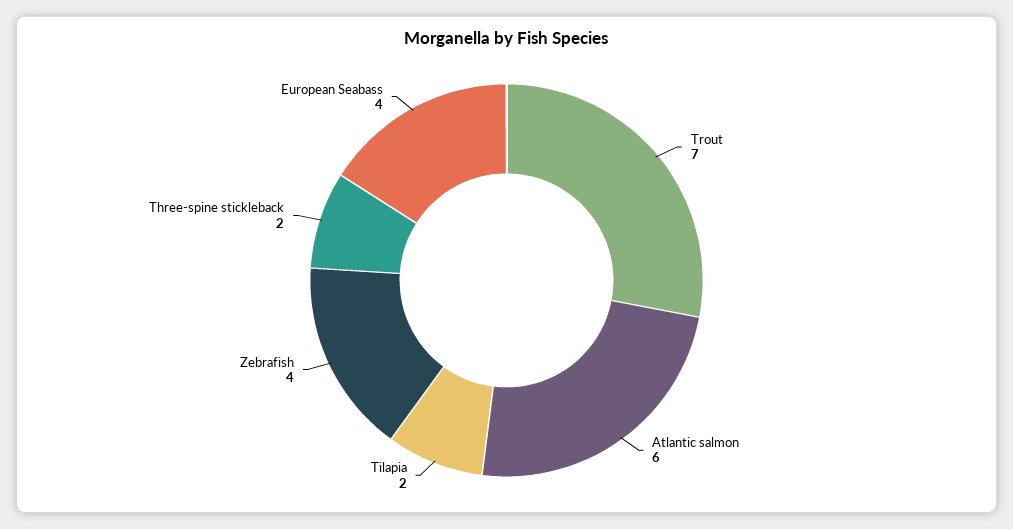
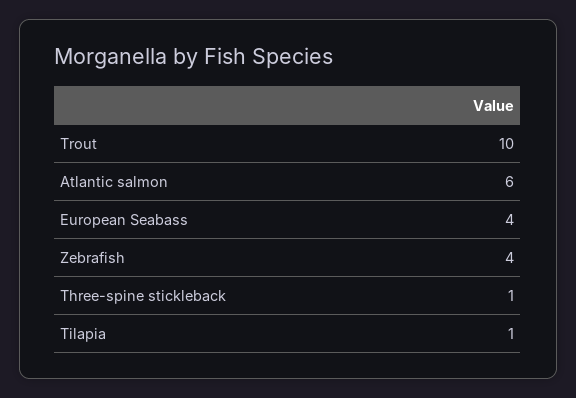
  {
-   "Trout": 7,
+   "Trout": 10,
    "Atlantic salmon": 6,
-   "Tilapia": 2,
+   "Tilapia": 1,
    "Zebrafish": 4,
-   "Three-spine stickleback": 2,
+   "Three-spine stickleback": 1,
    "European Seabass": 4
  }

